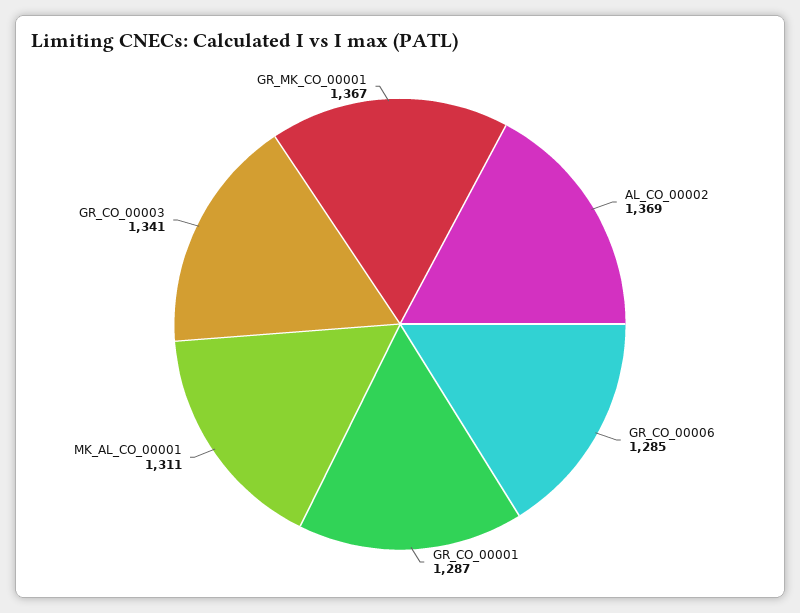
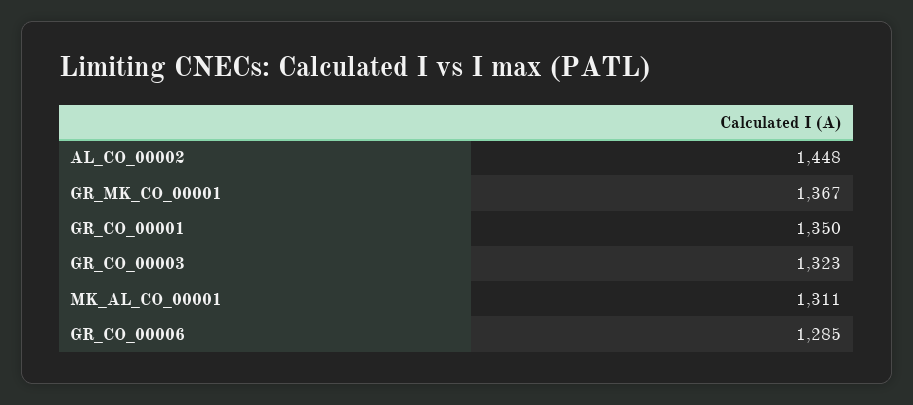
  {
-   "AL_CO_00002": 1369,
+   "AL_CO_00002": 1448,
    "GR_CO_00006": 1285,
-   "GR_CO_00001": 1287,
+   "GR_CO_00001": 1350,
    "MK_AL_CO_00001": 1311,
-   "GR_CO_00003": 1341,
+   "GR_CO_00003": 1323,
    "GR_MK_CO_00001": 1367
  }

